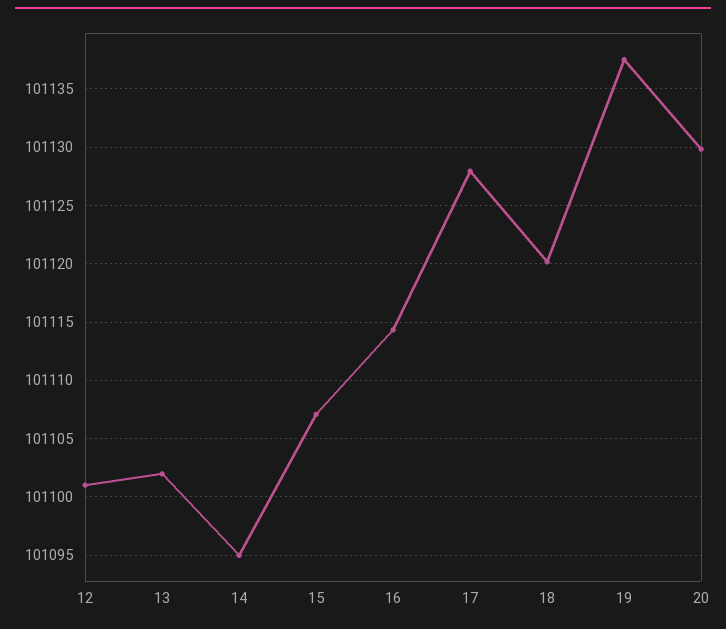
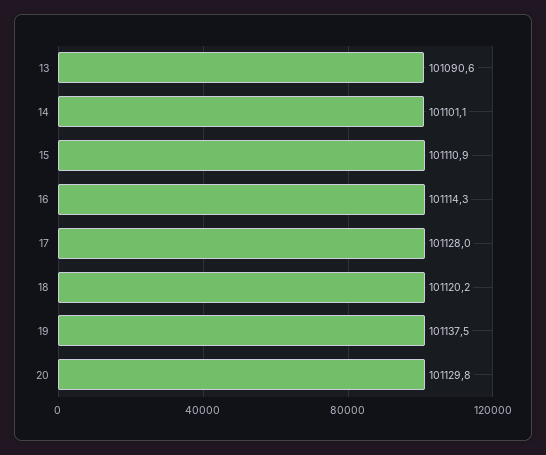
  {
-   "12": 101101,
-   "13": 101102,
+   "13": 101090.6,
-   "14": 101095,
+   "14": 101101.1,
-   "15": 101107,
+   "15": 101110.9,
    "16": 101114.3,
    "17": 101128,
    "18": 101120.2,
    "19": 101137.5,
    "20": 101129.8
  }

